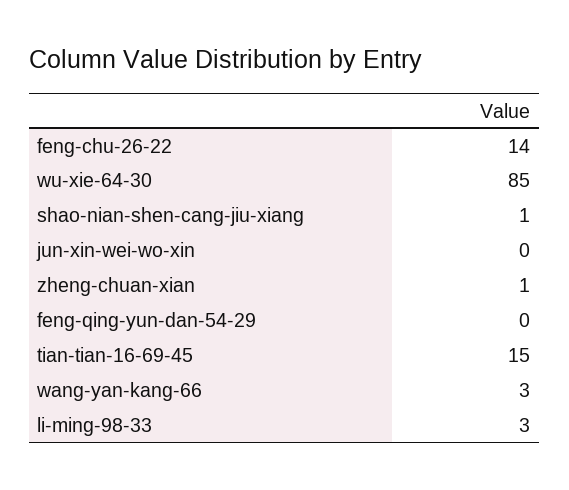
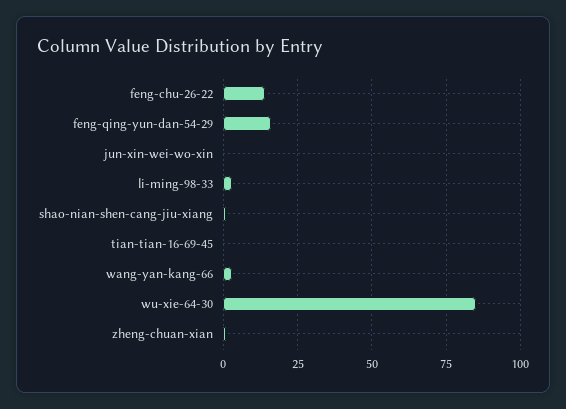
  {
    "feng-chu-26-22": 14,
    "wu-xie-64-30": 85,
    "shao-nian-shen-cang-jiu-xiang": 1,
    "jun-xin-wei-wo-xin": 0,
    "zheng-chuan-xian": 1,
-   "feng-qing-yun-dan-54-29": 0,
+   "feng-qing-yun-dan-54-29": 15,
-   "tian-tian-16-69-45": 15,
+   "tian-tian-16-69-45": 0,
    "wang-yan-kang-66": 3,
    "li-ming-98-33": 3
  }

